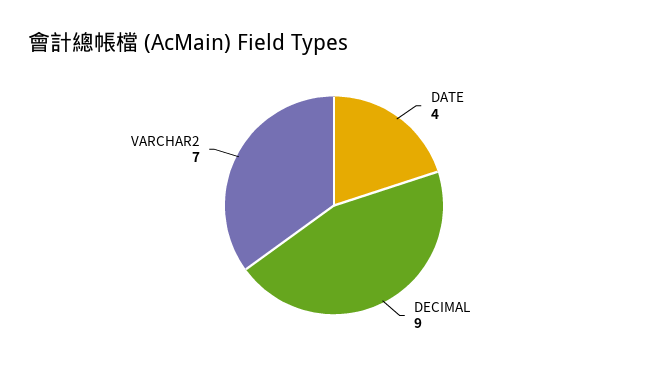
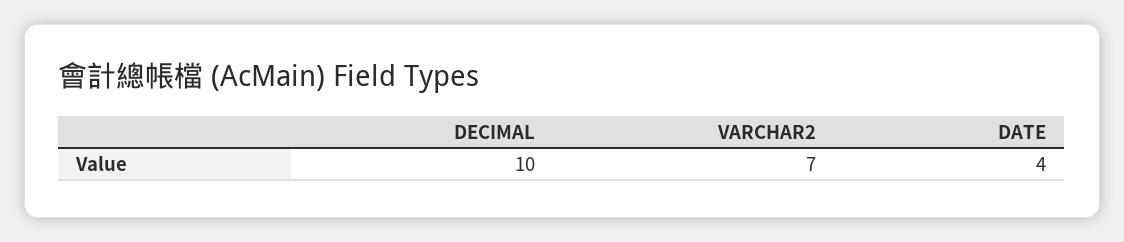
  {
    "DATE": 4,
-   "DECIMAL": 9,
+   "DECIMAL": 10,
    "VARCHAR2": 7
  }

